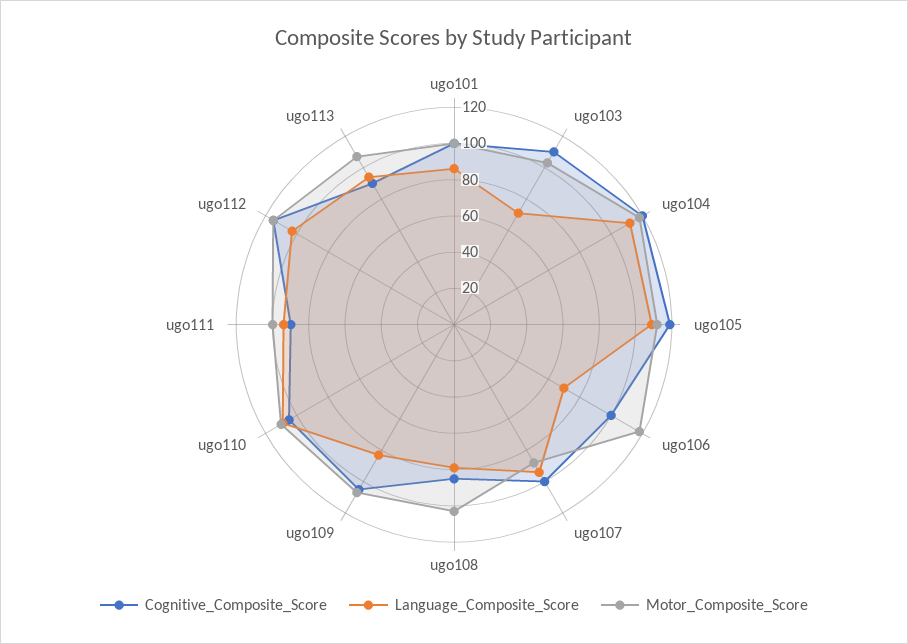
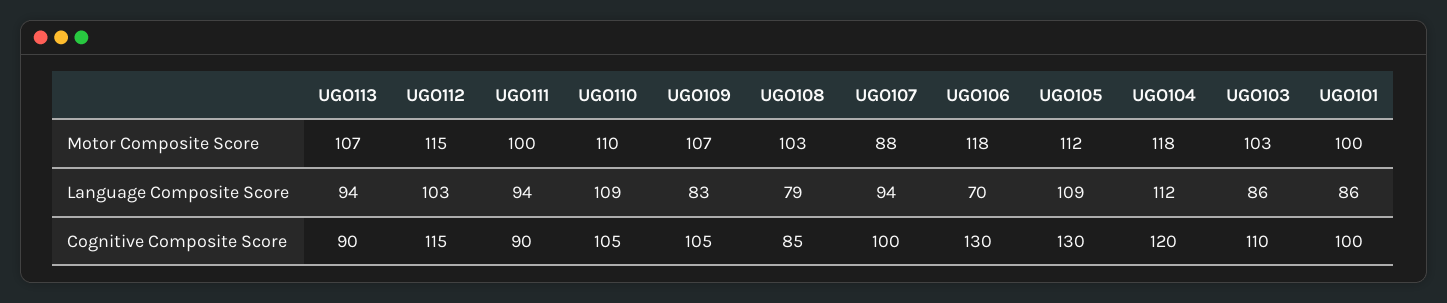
  {
    "Cognitive_Composite_Score": {
      "ugo101": 100,
      "ugo103": 110,
      "ugo104": 120,
-     "ugo105": 120,
+     "ugo105": 130,
-     "ugo106": 100,
+     "ugo106": 130,
      "ugo107": 100,
      "ugo108": 85,
      "ugo109": 105,
      "ugo110": 105,
      "ugo111": 90,
      "ugo112": 115,
      "ugo113": 90
    },
    "Language_Composite_Score": {
      "ugo101": 86,
-     "ugo103": 70,
+     "ugo103": 86,
      "ugo104": 112,
      "ugo105": 109,
      "ugo106": 70,
      "ugo107": 94,
      "ugo108": 79,
      "ugo109": 83,
      "ugo110": 109,
      "ugo111": 94,
      "ugo112": 103,
      "ugo113": 94
    },
    "Motor_Composite_Score": {
      "ugo101": 100,
      "ugo103": 103,
      "ugo104": 118,
      "ugo105": 112,
      "ugo106": 118,
      "ugo107": 88,
      "ugo108": 103,
      "ugo109": 107,
      "ugo110": 110,
      "ugo111": 100,
      "ugo112": 115,
      "ugo113": 107
    }
  }

